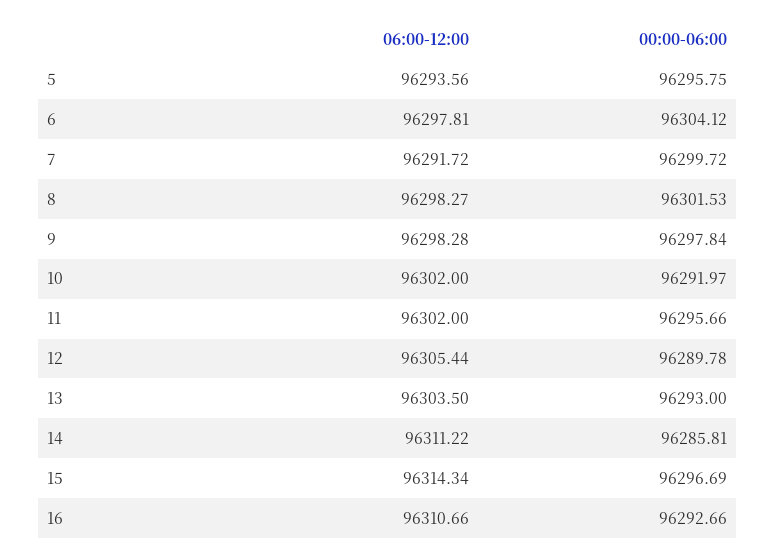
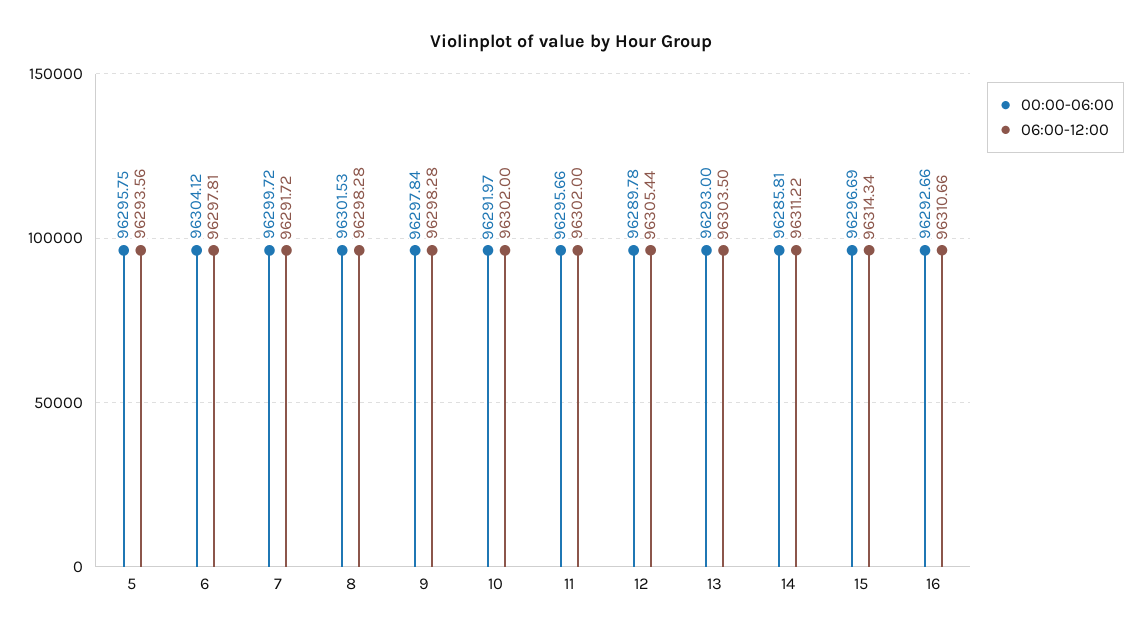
  {
    "06:00-12:00": {
      "5": 96293.56,
      "6": 96297.81,
      "7": 96291.72,
-     "8": 96298.27,
+     "8": 96298.28,
      "9": 96298.28,
      "10": 96302,
      "11": 96302,
      "12": 96305.44,
      "13": 96303.5,
      "14": 96311.22,
      "15": 96314.34,
      "16": 96310.66
    },
    "00:00-06:00": {
      "5": 96295.75,
      "6": 96304.12,
      "7": 96299.72,
      "8": 96301.53,
      "9": 96297.84,
      "10": 96291.97,
      "11": 96295.66,
      "12": 96289.78,
      "13": 96293,
      "14": 96285.81,
      "15": 96296.69,
      "16": 96292.66
    }
  }

